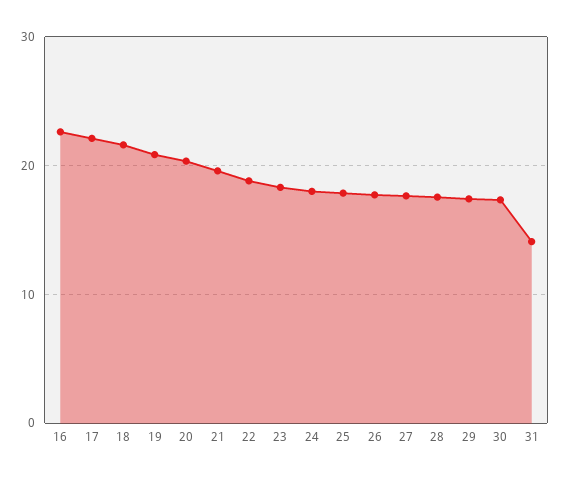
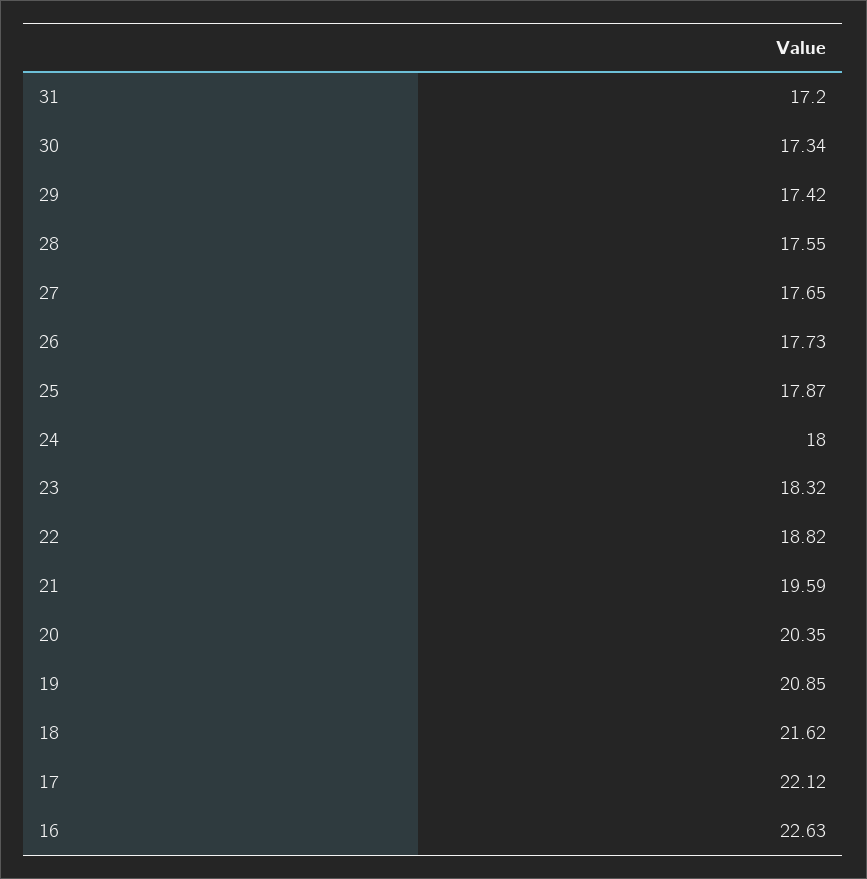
  {
    "16": 22.63,
    "17": 22.12,
    "18": 21.62,
    "19": 20.85,
    "20": 20.35,
    "21": 19.59,
    "22": 18.82,
    "23": 18.32,
    "24": 18,
    "25": 17.87,
    "26": 17.73,
    "27": 17.65,
    "28": 17.55,
    "29": 17.42,
    "30": 17.34,
-   "31": 14
+   "31": 17.2
  }

